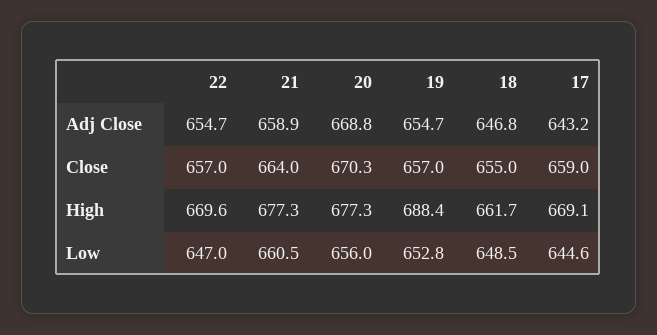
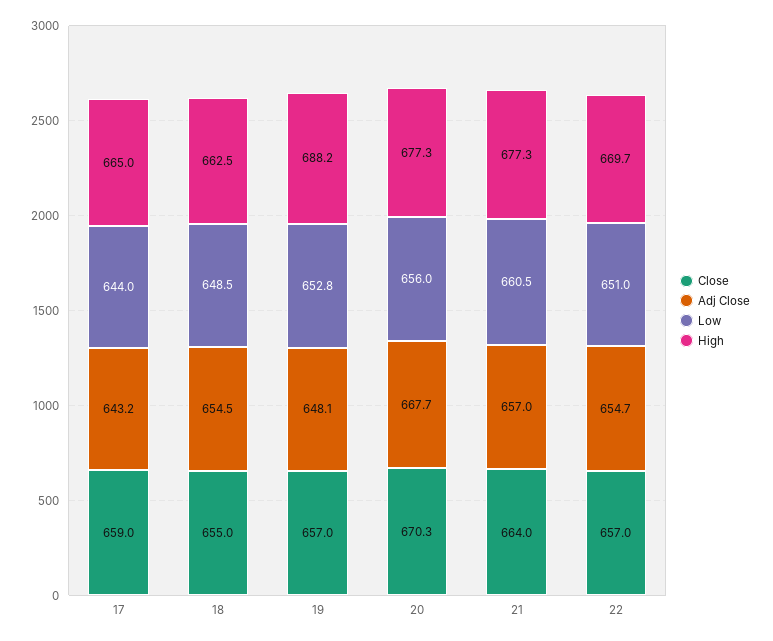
  {
    "Adj Close": {
      "22": 654.7,
-     "21": 658.9,
+     "21": 657,
-     "20": 668.8,
+     "20": 667.7,
-     "19": 654.7,
+     "19": 648.1,
-     "18": 646.8,
+     "18": 654.5,
      "17": 643.2
    },
    "Close": {
      "22": 657,
      "21": 664,
      "20": 670.3,
      "19": 657,
      "18": 655,
      "17": 659
    },
    "High": {
-     "22": 669.6,
+     "22": 669.7,
      "21": 677.3,
      "20": 677.3,
-     "19": 688.4,
+     "19": 688.2,
-     "18": 661.7,
+     "18": 662.5,
-     "17": 669.1
+     "17": 665
    },
    "Low": {
-     "22": 647,
+     "22": 651,
      "21": 660.5,
      "20": 656,
      "19": 652.8,
      "18": 648.5,
-     "17": 644.6
+     "17": 644
    }
  }

